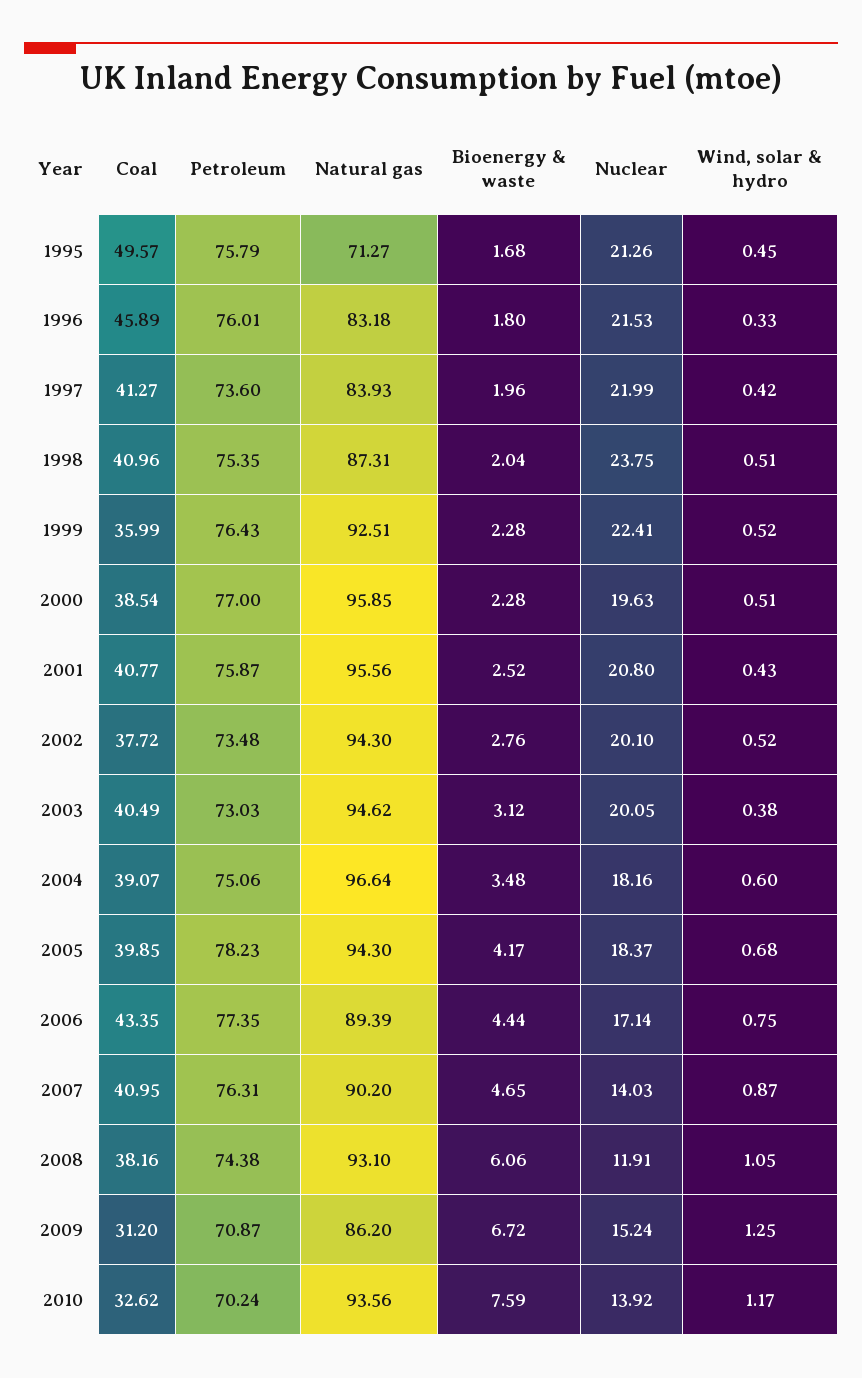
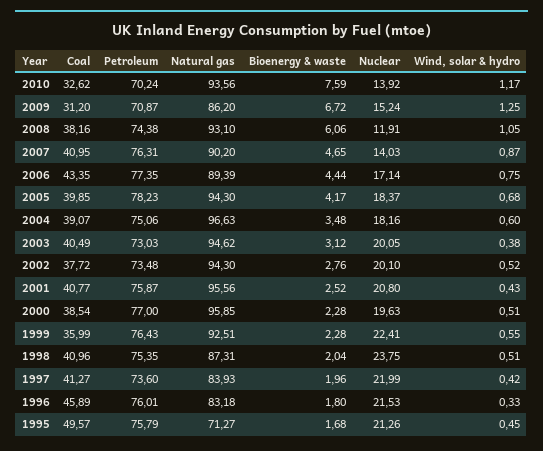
  {
    "Coal": {
      "1995": 49.57,
      "1996": 45.89,
      "1997": 41.27,
      "1998": 40.96,
      "1999": 35.99,
      "2000": 38.54,
      "2001": 40.77,
      "2002": 37.72,
      "2003": 40.49,
      "2004": 39.07,
      "2005": 39.85,
      "2006": 43.35,
      "2007": 40.95,
      "2008": 38.16,
      "2009": 31.2,
      "2010": 32.62
    },
    "Petroleum": {
      "1995": 75.79,
      "1996": 76.01,
      "1997": 73.6,
      "1998": 75.35,
      "1999": 76.43,
      "2000": 77,
      "2001": 75.87,
      "2002": 73.48,
      "2003": 73.03,
      "2004": 75.06,
      "2005": 78.23,
      "2006": 77.35,
      "2007": 76.31,
      "2008": 74.38,
      "2009": 70.87,
      "2010": 70.24
    },
    "Natural gas": {
      "1995": 71.27,
      "1996": 83.18,
      "1997": 83.93,
      "1998": 87.31,
      "1999": 92.51,
      "2000": 95.85,
      "2001": 95.56,
      "2002": 94.3,
      "2003": 94.62,
-     "2004": 96.64,
+     "2004": 96.63,
      "2005": 94.3,
      "2006": 89.39,
      "2007": 90.2,
      "2008": 93.1,
      "2009": 86.2,
      "2010": 93.56
    },
    "Bioenergy & waste": {
      "1995": 1.68,
      "1996": 1.8,
      "1997": 1.96,
      "1998": 2.04,
      "1999": 2.28,
      "2000": 2.28,
      "2001": 2.52,
      "2002": 2.76,
      "2003": 3.12,
      "2004": 3.48,
      "2005": 4.17,
      "2006": 4.44,
      "2007": 4.65,
      "2008": 6.06,
      "2009": 6.72,
      "2010": 7.59
    },
    "Nuclear": {
      "1995": 21.26,
      "1996": 21.53,
      "1997": 21.99,
      "1998": 23.75,
      "1999": 22.41,
      "2000": 19.63,
      "2001": 20.8,
      "2002": 20.1,
      "2003": 20.05,
      "2004": 18.16,
      "2005": 18.37,
      "2006": 17.14,
      "2007": 14.03,
      "2008": 11.91,
      "2009": 15.24,
      "2010": 13.92
    },
    "Wind, solar & hydro": {
      "1995": 0.45,
      "1996": 0.33,
      "1997": 0.42,
      "1998": 0.51,
-     "1999": 0.52,
+     "1999": 0.55,
      "2000": 0.51,
      "2001": 0.43,
      "2002": 0.52,
      "2003": 0.38,
      "2004": 0.6,
      "2005": 0.68,
      "2006": 0.75,
      "2007": 0.87,
      "2008": 1.05,
      "2009": 1.25,
      "2010": 1.17
    }
  }

